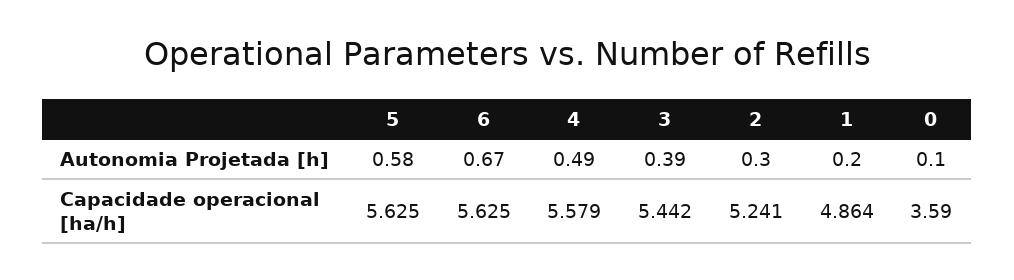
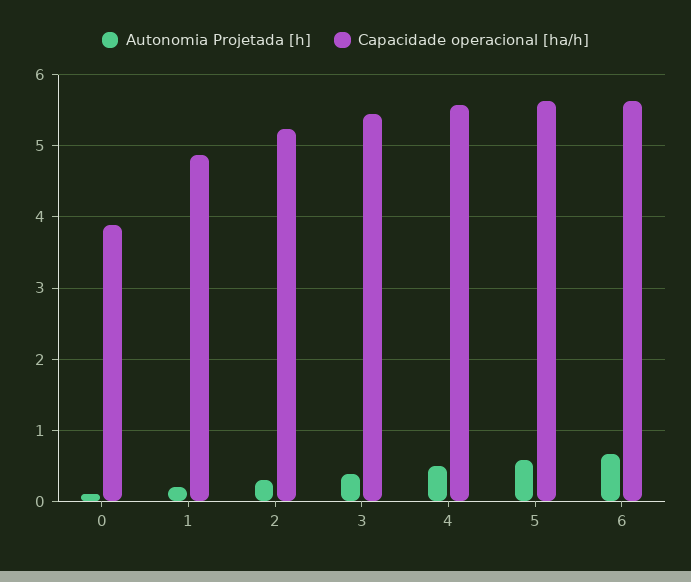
  {
    "Autonomia Projetada [h]": {
      "5": 0.58,
      "6": 0.67,
      "4": 0.49,
      "3": 0.39,
      "2": 0.3,
      "1": 0.2,
      "0": 0.1
    },
    "Capacidade operacional [ha/h]": {
      "5": 5.625,
      "6": 5.625,
      "4": 5.579,
      "3": 5.442,
      "2": 5.241,
      "1": 4.864,
-     "0": 3.59
+     "0": 3.9
    }
  }

